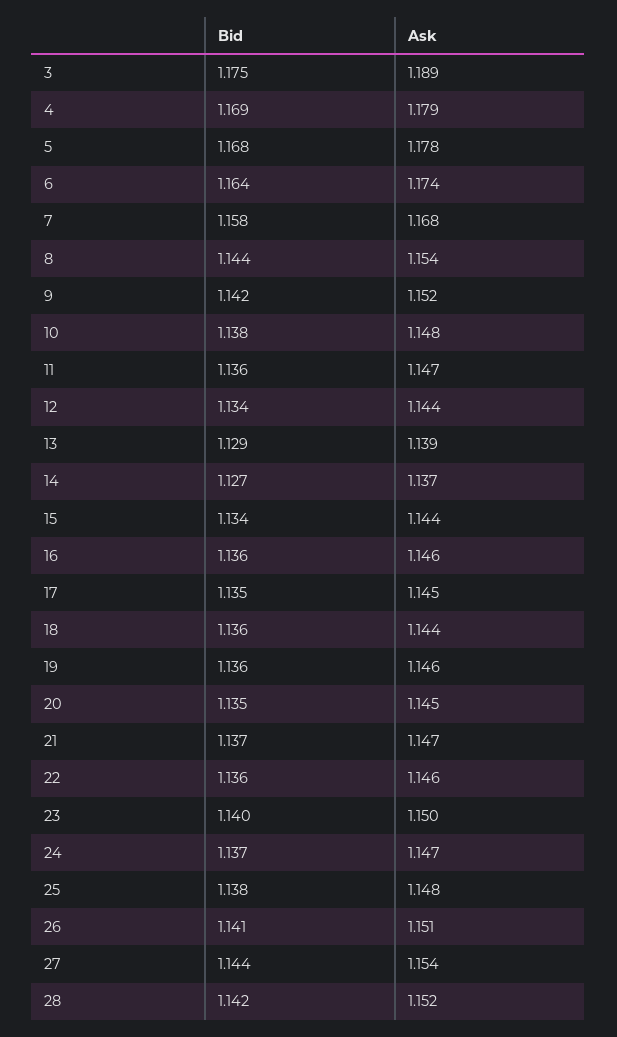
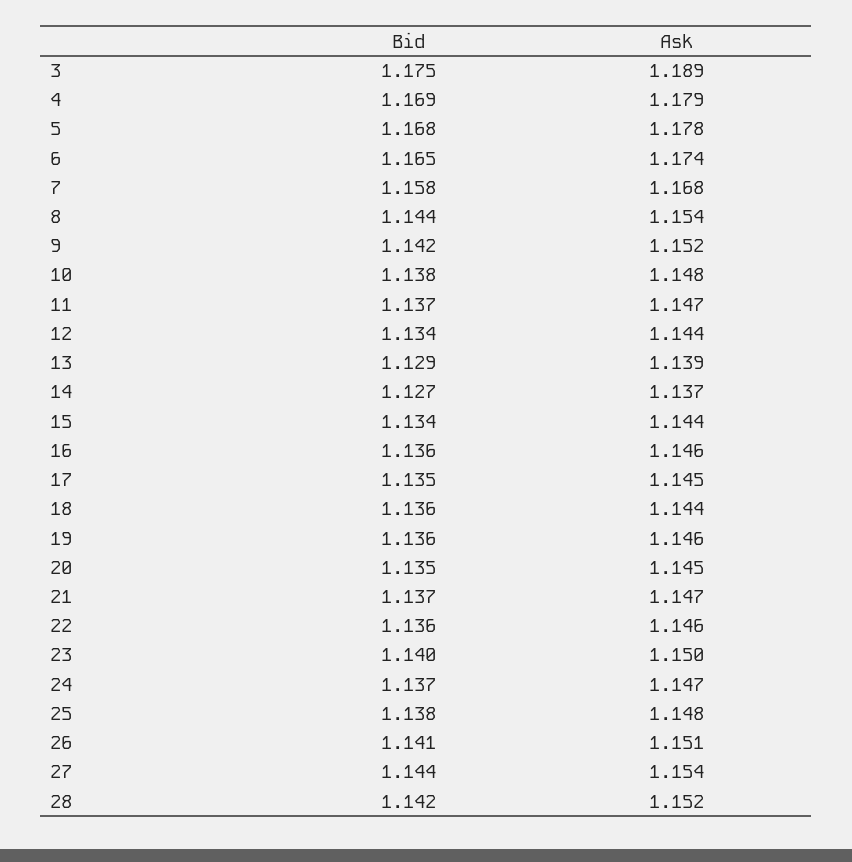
  {
    "Bid": {
      "3": 1.175,
      "4": 1.169,
      "5": 1.168,
-     "6": 1.164,
+     "6": 1.165,
      "7": 1.158,
      "8": 1.144,
      "9": 1.142,
      "10": 1.138,
-     "11": 1.136,
+     "11": 1.137,
      "12": 1.134,
      "13": 1.129,
      "14": 1.127,
      "15": 1.134,
      "16": 1.136,
      "17": 1.135,
      "18": 1.136,
      "19": 1.136,
      "20": 1.135,
      "21": 1.137,
      "22": 1.136,
      "23": 1.14,
      "24": 1.137,
      "25": 1.138,
      "26": 1.141,
      "27": 1.144,
      "28": 1.142
    },
    "Ask": {
      "3": 1.189,
      "4": 1.179,
      "5": 1.178,
      "6": 1.174,
      "7": 1.168,
      "8": 1.154,
      "9": 1.152,
      "10": 1.148,
      "11": 1.147,
      "12": 1.144,
      "13": 1.139,
      "14": 1.137,
      "15": 1.144,
      "16": 1.146,
      "17": 1.145,
      "18": 1.144,
      "19": 1.146,
      "20": 1.145,
      "21": 1.147,
      "22": 1.146,
      "23": 1.15,
      "24": 1.147,
      "25": 1.148,
      "26": 1.151,
      "27": 1.154,
      "28": 1.152
    }
  }

